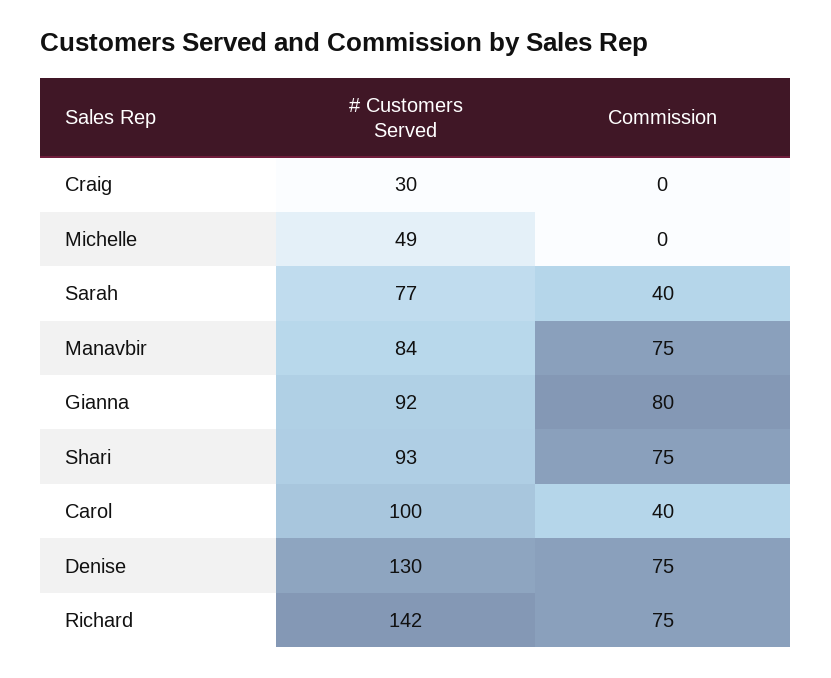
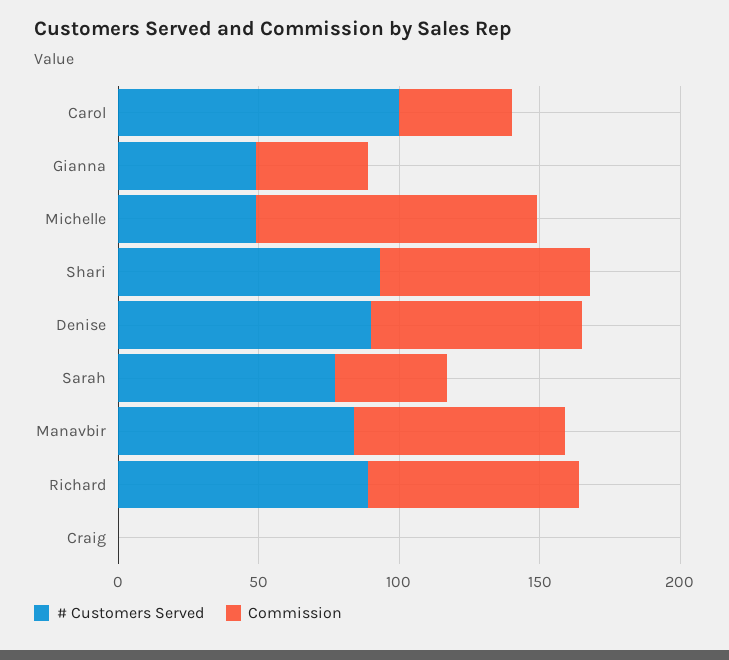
  {
    "# Customers Served": {
-     "Craig": 30,
+     "Craig": 0,
      "Michelle": 49,
      "Sarah": 77,
      "Manavbir": 84,
-     "Gianna": 92,
+     "Gianna": 50,
      "Shari": 93,
      "Carol": 100,
-     "Denise": 130,
+     "Denise": 90,
-     "Richard": 142
+     "Richard": 90
    },
    "Commission": {
      "Craig": 0,
-     "Michelle": 0,
+     "Michelle": 100,
      "Sarah": 40,
      "Manavbir": 75,
-     "Gianna": 80,
+     "Gianna": 40,
      "Shari": 75,
      "Carol": 40,
      "Denise": 75,
      "Richard": 75
    }
  }

